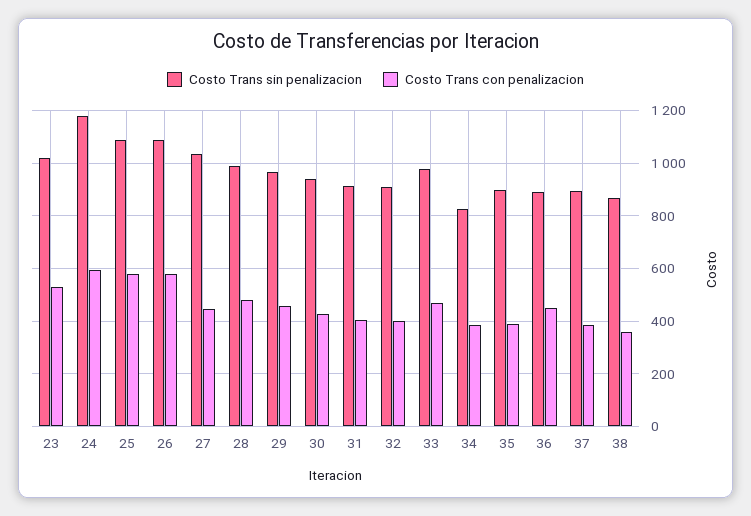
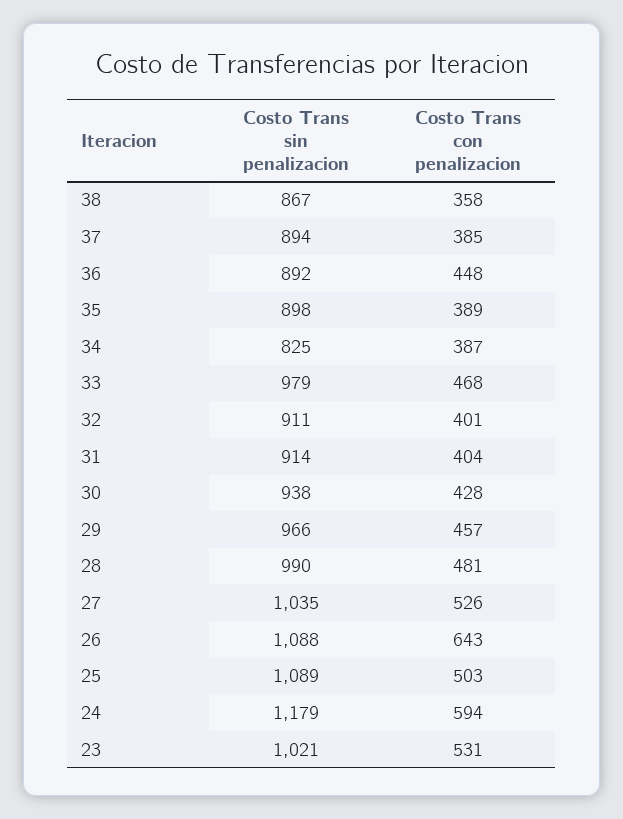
  {
    "Costo Trans sin penalizacion": {
      "23": 1021,
      "24": 1179,
      "25": 1089,
      "26": 1088,
      "27": 1035,
      "28": 990,
      "29": 966,
      "30": 938,
      "31": 914,
      "32": 911,
      "33": 979,
      "34": 825,
      "35": 898,
      "36": 892,
      "37": 894,
      "38": 867
    },
    "Costo Trans con penalizacion": {
      "23": 531,
      "24": 594,
-     "25": 575,
+     "25": 503,
-     "26": 575,
+     "26": 643,
-     "27": 450,
+     "27": 526,
      "28": 481,
      "29": 457,
      "30": 428,
      "31": 404,
      "32": 401,
      "33": 468,
      "34": 387,
      "35": 389,
      "36": 448,
      "37": 385,
      "38": 358
    }
  }

